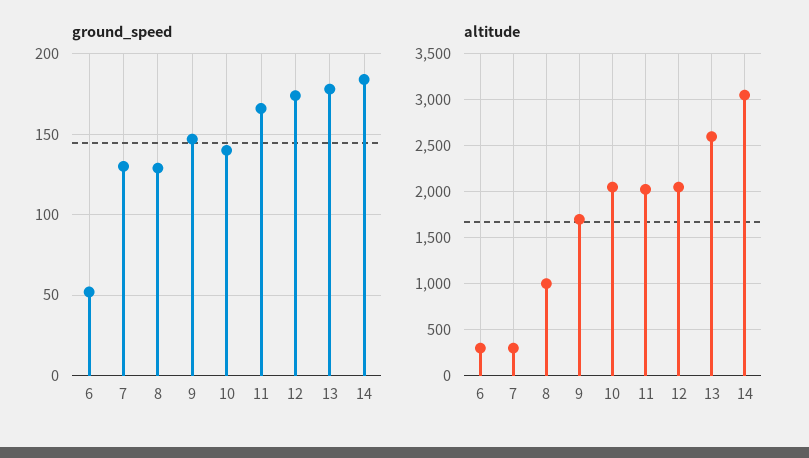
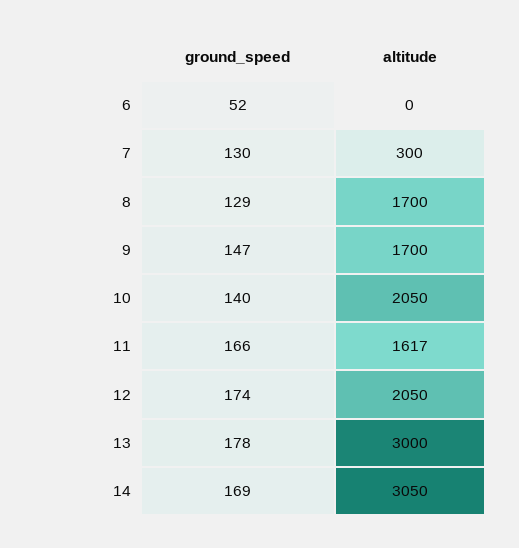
  {
    "ground_speed": {
      "6": 52,
      "7": 130,
      "8": 129,
      "9": 147,
      "10": 140,
      "11": 166,
      "12": 174,
      "13": 178,
-     "14": 185
+     "14": 169
    },
    "altitude": {
-     "6": 300,
+     "6": 0,
      "7": 300,
-     "8": 1000,
+     "8": 1700,
      "9": 1700,
      "10": 2050,
-     "11": 2000,
+     "11": 1617,
      "12": 2050,
-     "13": 2600,
+     "13": 3000,
      "14": 3050
    }
  }

